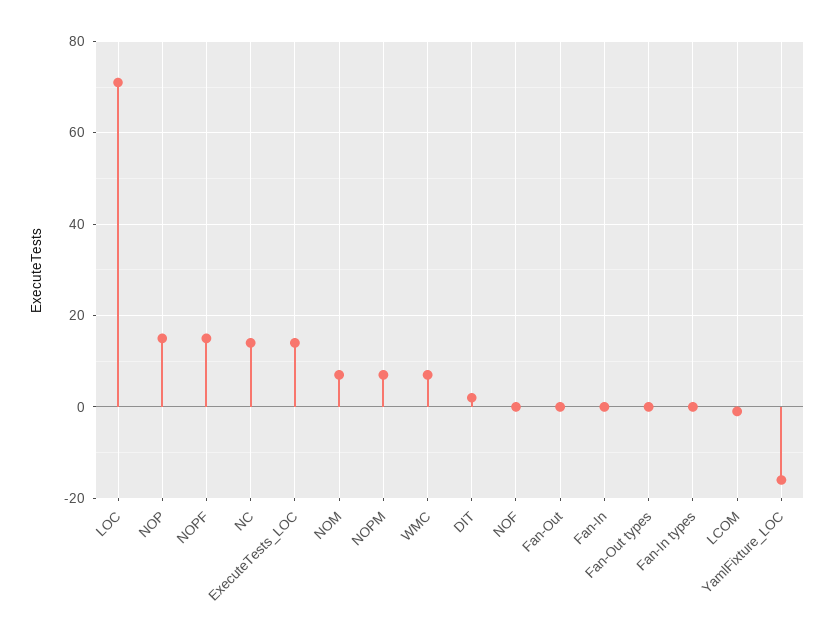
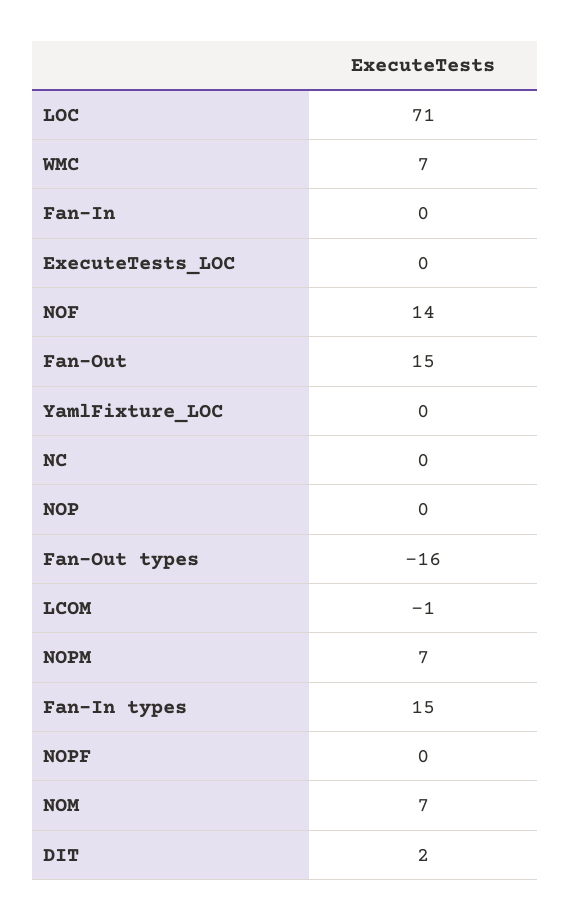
  {
    "LOC": 71,
-   "NOP": 15,
+   "NOP": 0,
-   "NOPF": 15,
+   "NOPF": 0,
-   "NC": 15,
+   "NC": 0,
-   "ExecuteTests_LOC": 15,
+   "ExecuteTests_LOC": 0,
    "NOM": 7,
    "NOPM": 7,
    "WMC": 7,
    "DIT": 2,
-   "NOF": 0,
+   "NOF": 14,
-   "Fan-Out": 0,
+   "Fan-Out": 15,
    "Fan-In": 0,
-   "Fan-Out types": 0,
+   "Fan-Out types": -16,
-   "Fan-In types": 0,
+   "Fan-In types": 15,
    "LCOM": -1,
-   "YamlFixture_LOC": -15
+   "YamlFixture_LOC": 0
  }

